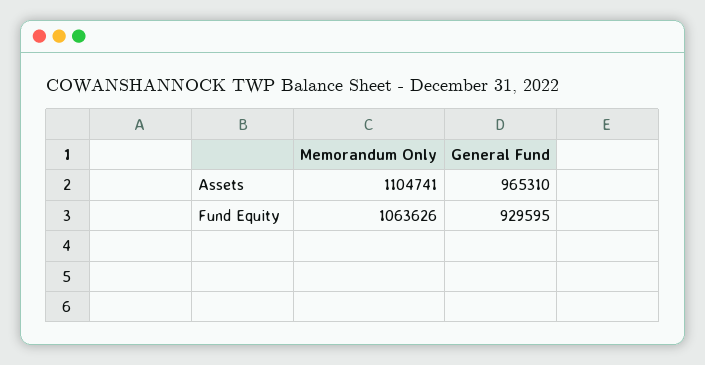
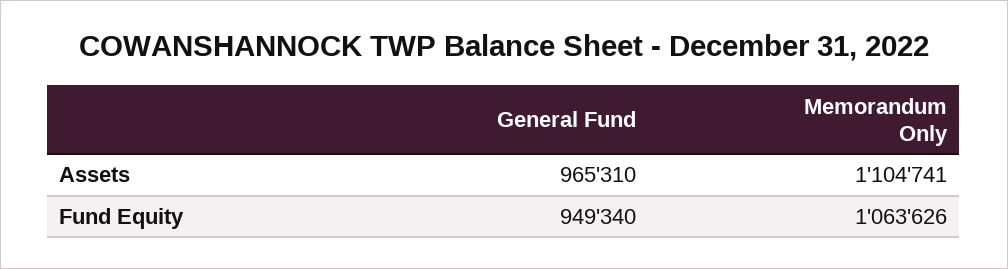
  {
    "Memorandum Only": {
      "Assets": 1104741,
      "Fund Equity": 1063626
    },
    "General Fund": {
      "Assets": 965310,
-     "Fund Equity": 929595
+     "Fund Equity": 949340
    }
  }

